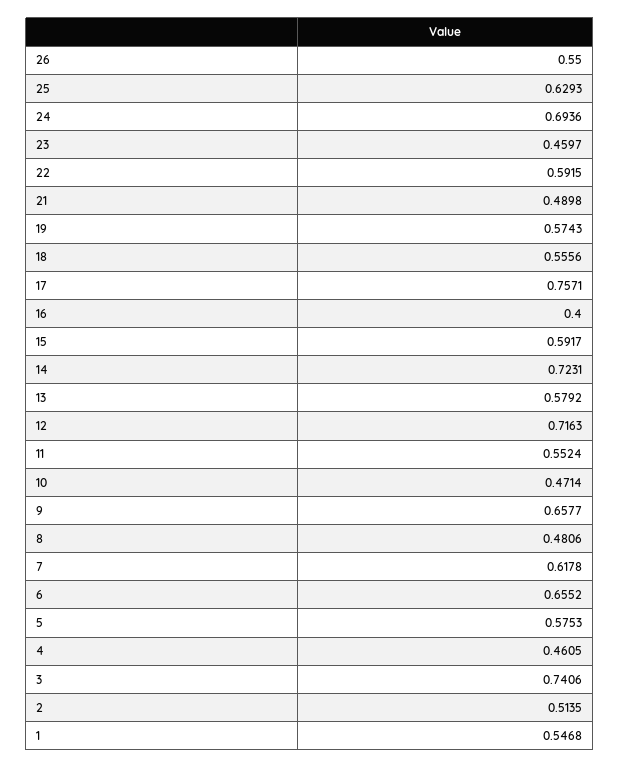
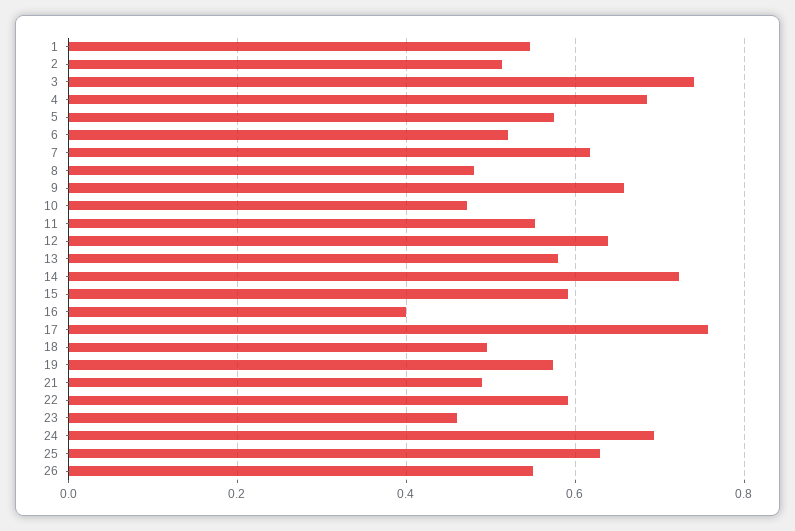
  {
    "26": 0.55,
    "25": 0.6293,
    "24": 0.6936,
    "23": 0.4597,
    "22": 0.5915,
    "21": 0.4898,
    "19": 0.5743,
-   "18": 0.5556,
+   "18": 0.5,
    "17": 0.7571,
    "16": 0.4,
    "15": 0.5917,
    "14": 0.7231,
    "13": 0.5792,
-   "12": 0.7163,
+   "12": 0.64,
    "11": 0.5524,
    "10": 0.4714,
    "9": 0.6577,
    "8": 0.4806,
    "7": 0.6178,
-   "6": 0.6552,
+   "6": 0.52,
    "5": 0.5753,
-   "4": 0.4605,
+   "4": 0.68,
    "3": 0.7406,
    "2": 0.5135,
    "1": 0.5468
  }

